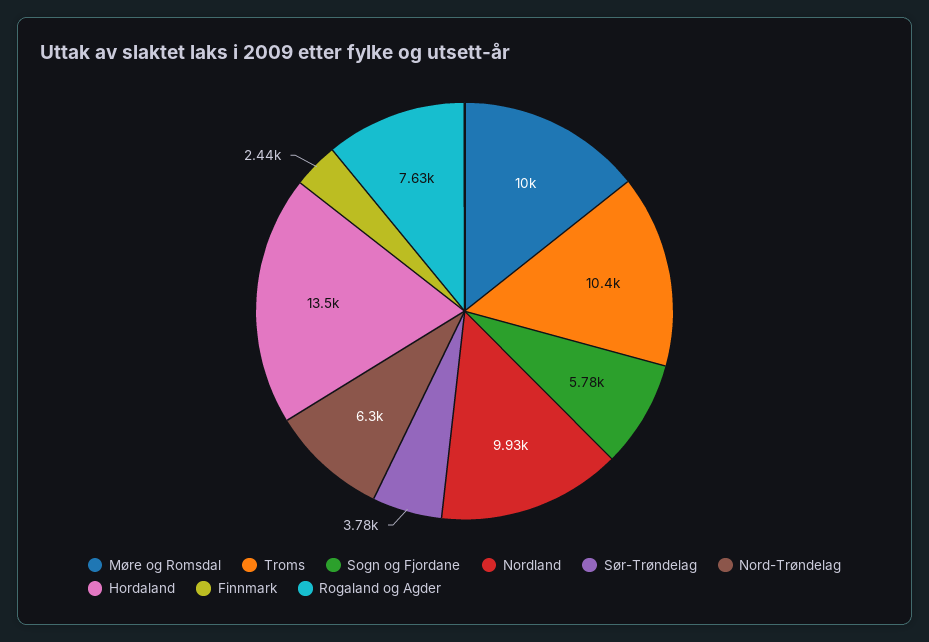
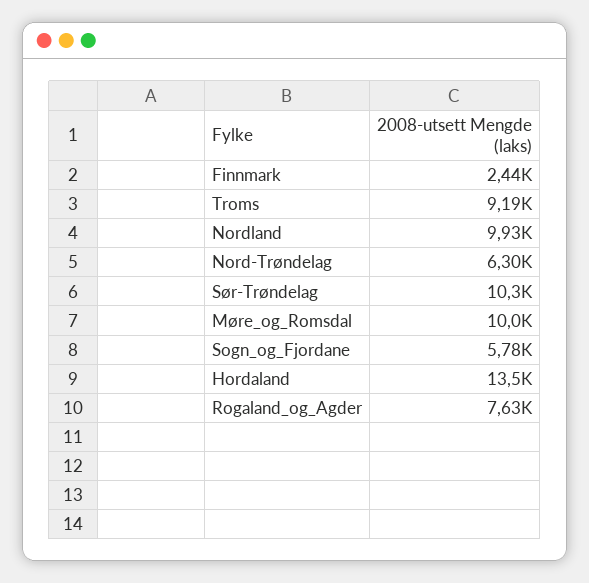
  {
    "Møre og Romsdal": 10000,
-   "Troms": 10400,
+   "Troms": 9190,
    "Sogn og Fjordane": 5780,
    "Nordland": 9930,
-   "Sør-Trøndelag": 3780,
+   "Sør-Trøndelag": 10300,
    "Nord-Trøndelag": 6300,
    "Hordaland": 13500,
    "Finnmark": 2440,
    "Rogaland og Agder": 7630
  }

